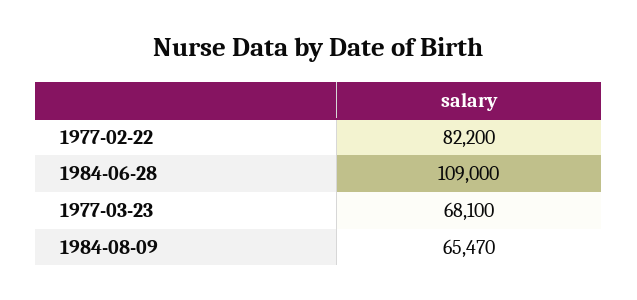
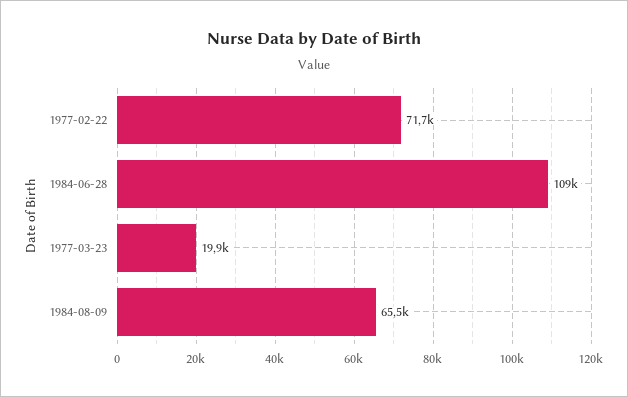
  {
-   "1977-02-22": 82200,
+   "1977-02-22": 71700,
    "1984-06-28": 109000,
-   "1977-03-23": 68100,
+   "1977-03-23": 19900,
    "1984-08-09": 65470
  }

